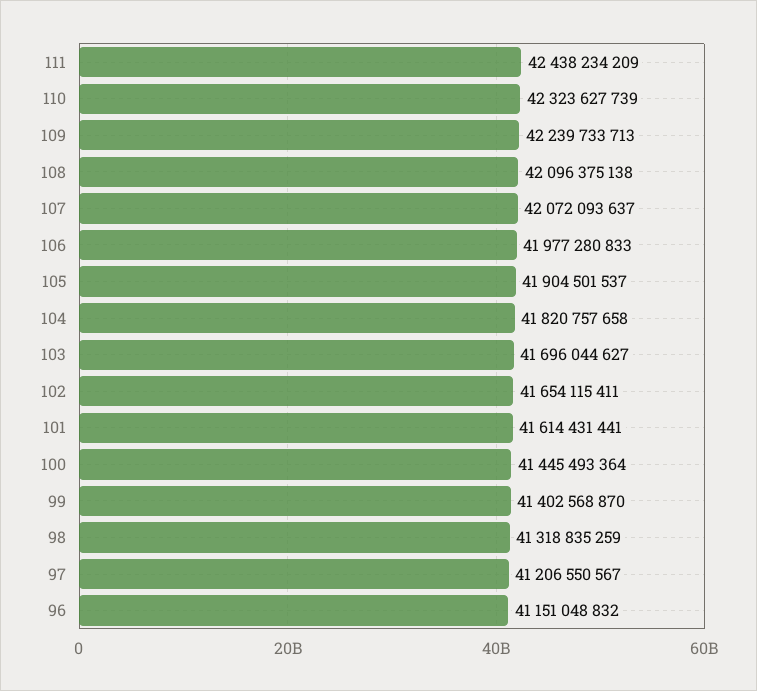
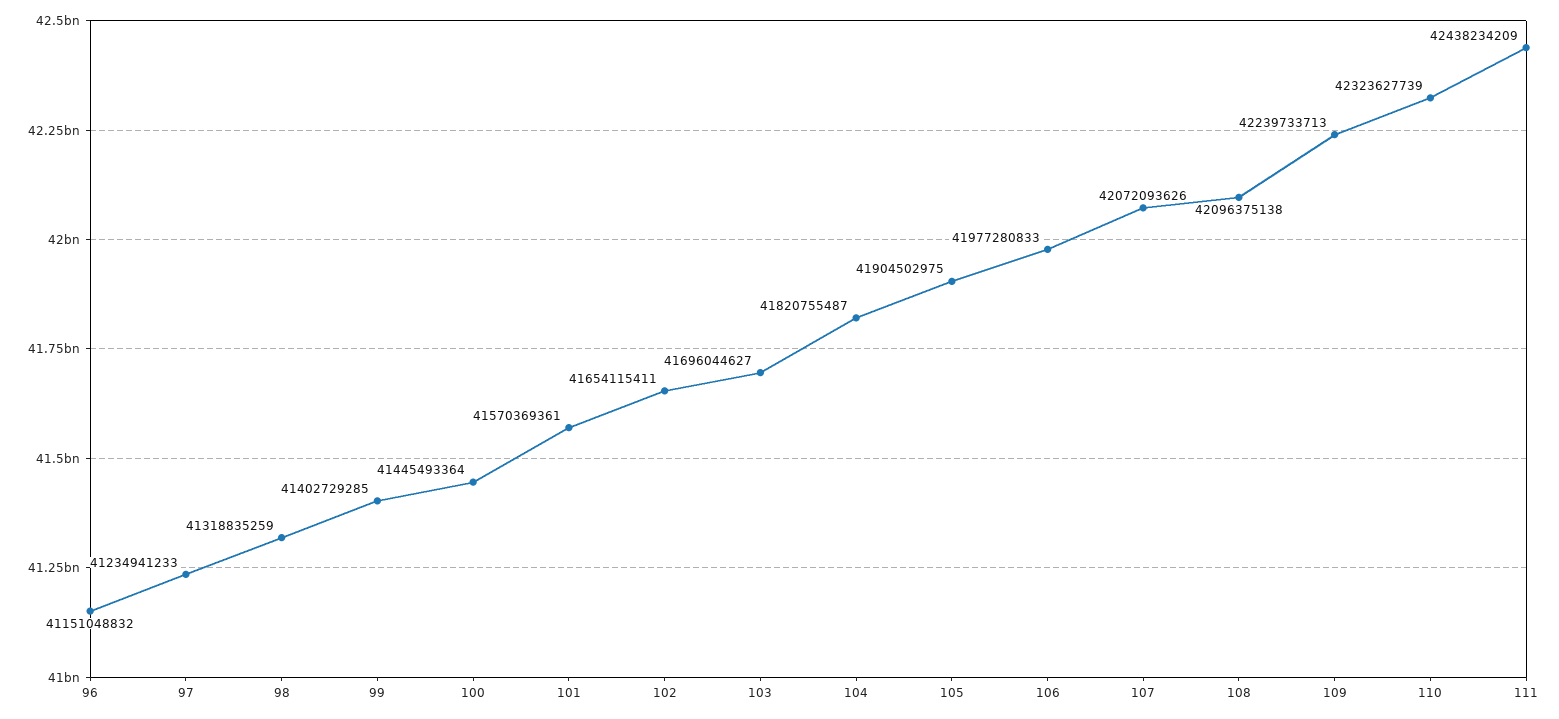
  {
    "111": 42438234209,
    "110": 42323627739,
    "109": 42239733713,
    "108": 42096375138,
-   "107": 42072093637,
+   "107": 42072093626,
    "106": 41977280833,
-   "105": 41904501537,
+   "105": 41904502975,
-   "104": 41820757658,
+   "104": 41820755487,
    "103": 41696044627,
    "102": 41654115411,
-   "101": 41614431441,
+   "101": 41570369361,
    "100": 41445493364,
-   "99": 41402568870,
+   "99": 41402729285,
    "98": 41318835259,
-   "97": 41206550567,
+   "97": 41234941233,
    "96": 41151048832
  }

